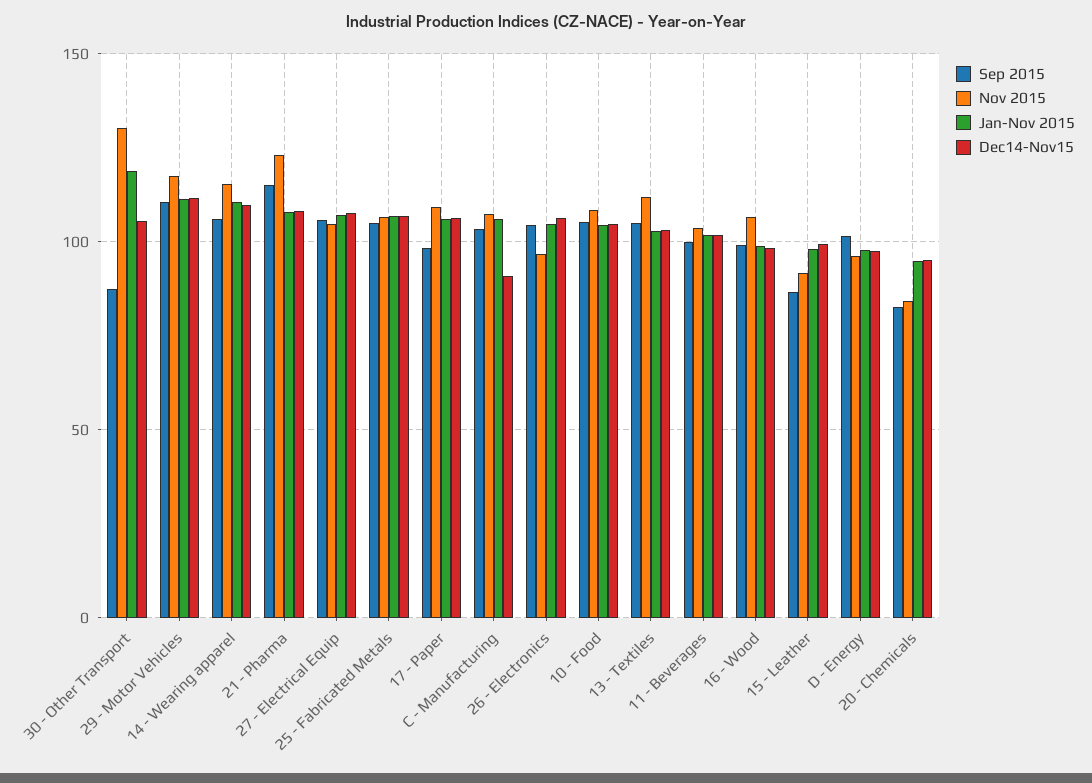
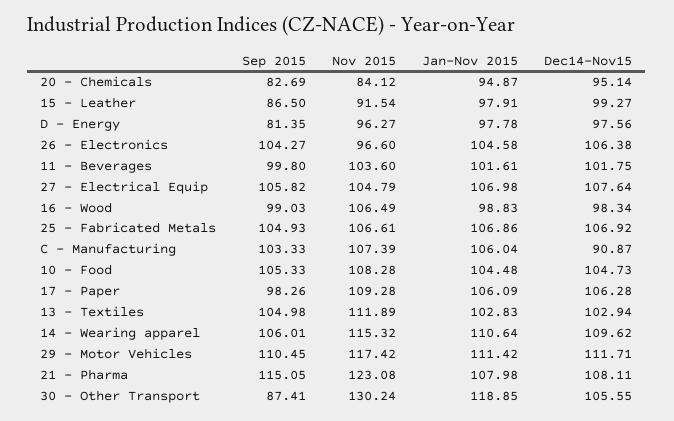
  {
    "Sep 2015": {
      "30 - Other Transport": 87.41,
      "29 - Motor Vehicles": 110.45,
      "14 - Wearing apparel": 106.01,
      "21 - Pharma": 115.05,
      "27 - Electrical Equip": 105.82,
      "25 - Fabricated Metals": 104.93,
      "17 - Paper": 98.26,
      "C - Manufacturing": 103.33,
      "26 - Electronics": 104.27,
      "10 - Food": 105.33,
      "13 - Textiles": 104.98,
      "11 - Beverages": 99.8,
      "16 - Wood": 99.03,
      "15 - Leather": 86.5,
-     "D - Energy": 100,
+     "D - Energy": 81.35,
      "20 - Chemicals": 82.69
    },
    "Nov 2015": {
      "30 - Other Transport": 130.24,
      "29 - Motor Vehicles": 117.42,
      "14 - Wearing apparel": 115.32,
      "21 - Pharma": 123.08,
      "27 - Electrical Equip": 104.79,
      "25 - Fabricated Metals": 106.61,
      "17 - Paper": 109.28,
      "C - Manufacturing": 107.39,
      "26 - Electronics": 96.6,
      "10 - Food": 108.28,
      "13 - Textiles": 111.89,
      "11 - Beverages": 103.6,
      "16 - Wood": 106.49,
      "15 - Leather": 91.54,
      "D - Energy": 96.27,
      "20 - Chemicals": 84.12
    },
    "Jan-Nov 2015": {
      "30 - Other Transport": 118.85,
      "29 - Motor Vehicles": 111.42,
      "14 - Wearing apparel": 110.64,
      "21 - Pharma": 107.98,
      "27 - Electrical Equip": 106.98,
      "25 - Fabricated Metals": 106.86,
      "17 - Paper": 106.09,
      "C - Manufacturing": 106.04,
      "26 - Electronics": 104.58,
      "10 - Food": 104.48,
      "13 - Textiles": 102.83,
      "11 - Beverages": 101.61,
      "16 - Wood": 98.83,
      "15 - Leather": 97.91,
      "D - Energy": 97.78,
      "20 - Chemicals": 94.87
    },
    "Dec14-Nov15": {
      "30 - Other Transport": 105.55,
      "29 - Motor Vehicles": 111.71,
      "14 - Wearing apparel": 109.62,
      "21 - Pharma": 108.11,
      "27 - Electrical Equip": 107.64,
      "25 - Fabricated Metals": 106.92,
      "17 - Paper": 106.28,
      "C - Manufacturing": 90.87,
      "26 - Electronics": 106.38,
      "10 - Food": 104.73,
      "13 - Textiles": 102.94,
      "11 - Beverages": 101.75,
      "16 - Wood": 98.34,
      "15 - Leather": 99.27,
      "D - Energy": 97.56,
      "20 - Chemicals": 95.14
    }
  }

